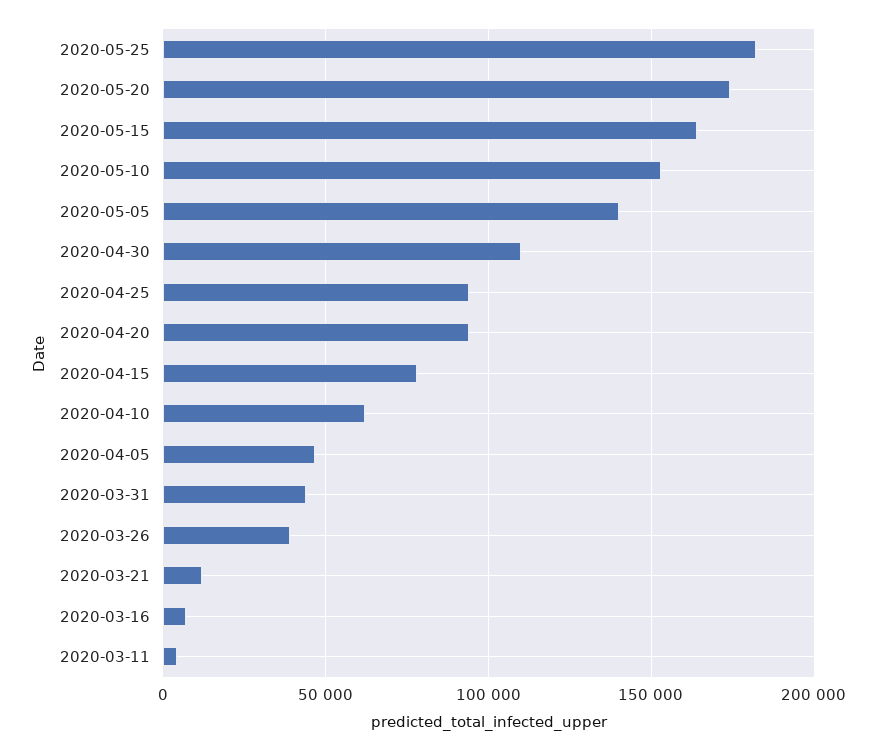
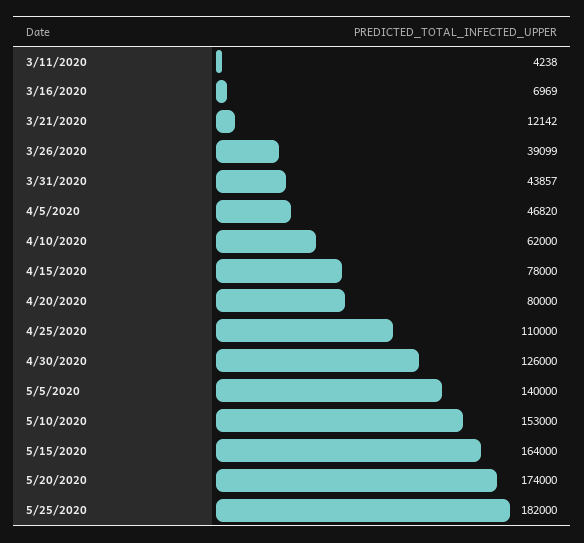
  {
    "2020-05-25": 182000,
    "2020-05-20": 174000,
    "2020-05-15": 164000,
    "2020-05-10": 153000,
    "2020-05-05": 140000,
-   "2020-04-30": 110000,
+   "2020-04-30": 126000,
-   "2020-04-25": 95000,
+   "2020-04-25": 110000,
-   "2020-04-20": 95000,
+   "2020-04-20": 80000,
    "2020-04-15": 78000,
    "2020-04-10": 62000,
    "2020-04-05": 46820,
    "2020-03-31": 43857,
    "2020-03-26": 39099,
    "2020-03-21": 12142,
    "2020-03-16": 6969,
    "2020-03-11": 4238
  }

